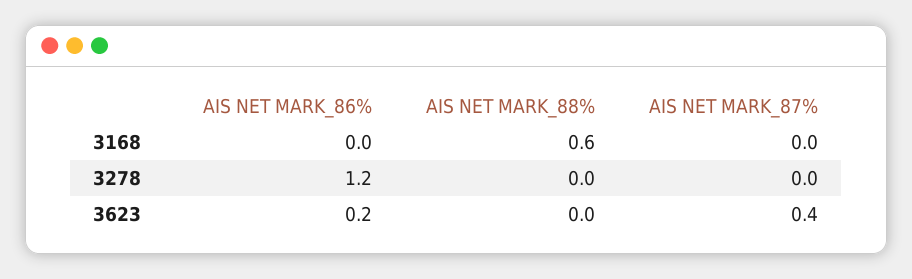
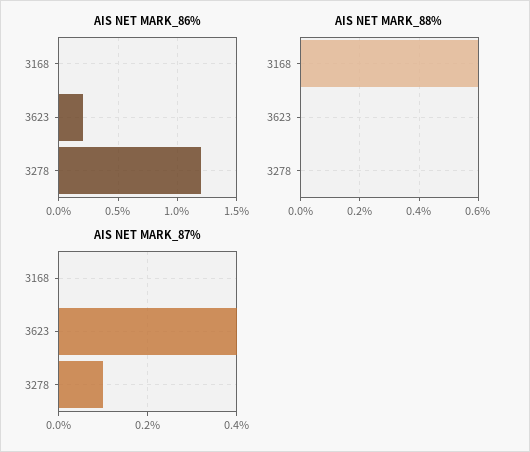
  {
    "AIS NET MARK_86%": {
      "3168": 0,
      "3278": 1.2,
      "3623": 0.2
    },
    "AIS NET MARK_88%": {
      "3168": 0.6,
      "3278": 0,
      "3623": 0
    },
    "AIS NET MARK_87%": {
      "3168": 0,
-     "3278": 0,
+     "3278": 0.1,
      "3623": 0.4
    }
  }

